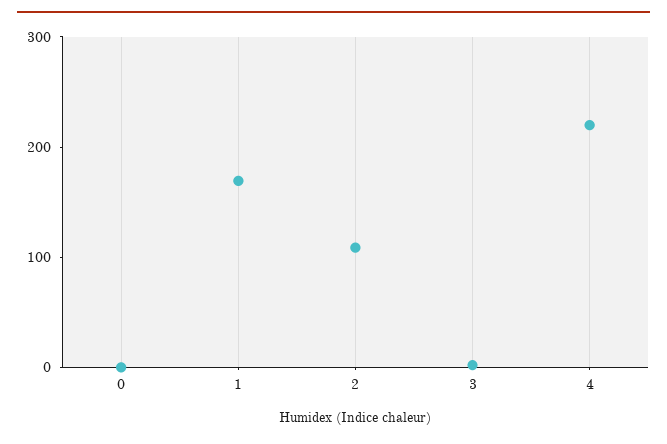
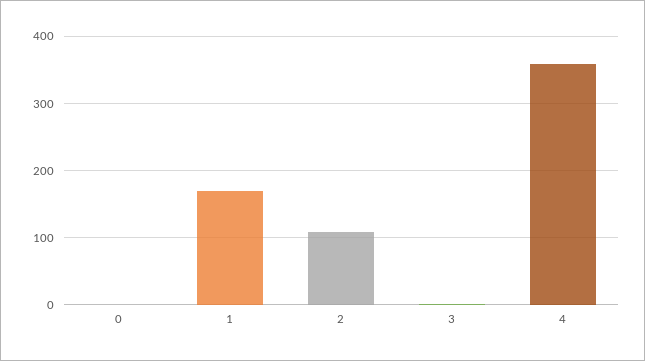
  {
    "0": 0,
    "1": 170,
    "2": 110,
    "3": 0,
-   "4": 220
+   "4": 360
  }

